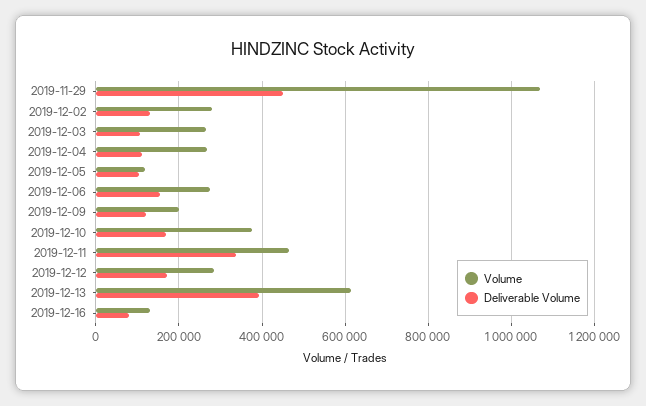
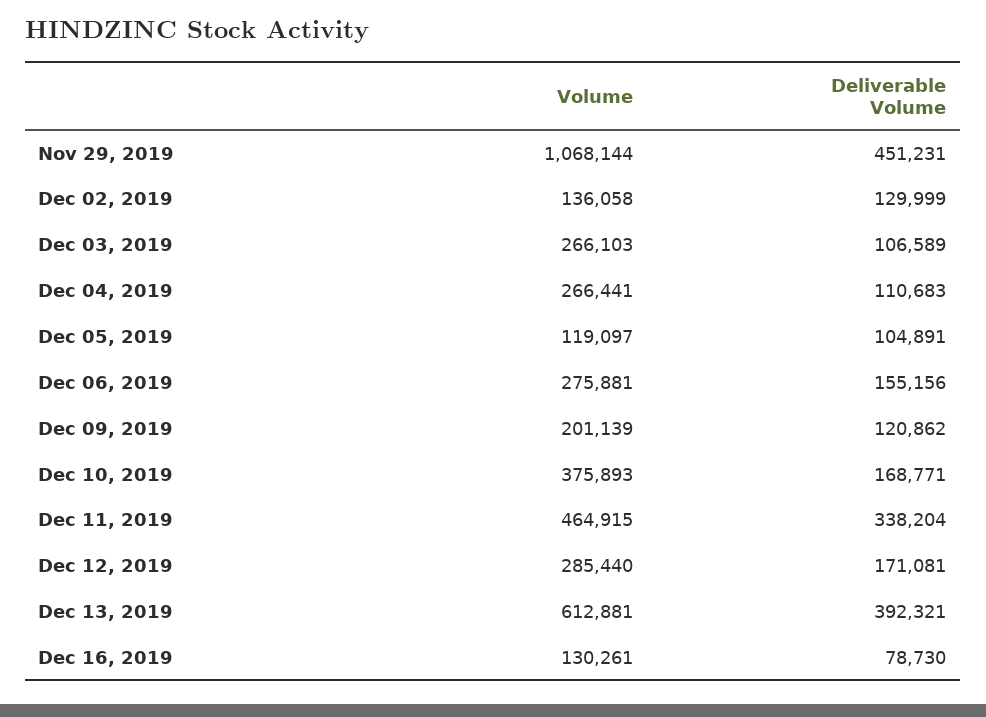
  {
    "Volume": {
      "2019-11-29": 1068144,
-     "2019-12-02": 280000,
+     "2019-12-02": 136058,
      "2019-12-03": 266103,
      "2019-12-04": 266441,
      "2019-12-05": 119097,
      "2019-12-06": 275881,
      "2019-12-09": 201139,
      "2019-12-10": 375893,
      "2019-12-11": 464915,
      "2019-12-12": 285440,
      "2019-12-13": 612881,
      "2019-12-16": 130261
    },
    "Deliverable Volume": {
      "2019-11-29": 451231,
      "2019-12-02": 129999,
      "2019-12-03": 106589,
      "2019-12-04": 110683,
      "2019-12-05": 104891,
      "2019-12-06": 155156,
      "2019-12-09": 120862,
      "2019-12-10": 168771,
      "2019-12-11": 338204,
      "2019-12-12": 171081,
      "2019-12-13": 392321,
      "2019-12-16": 78730
    }
  }

